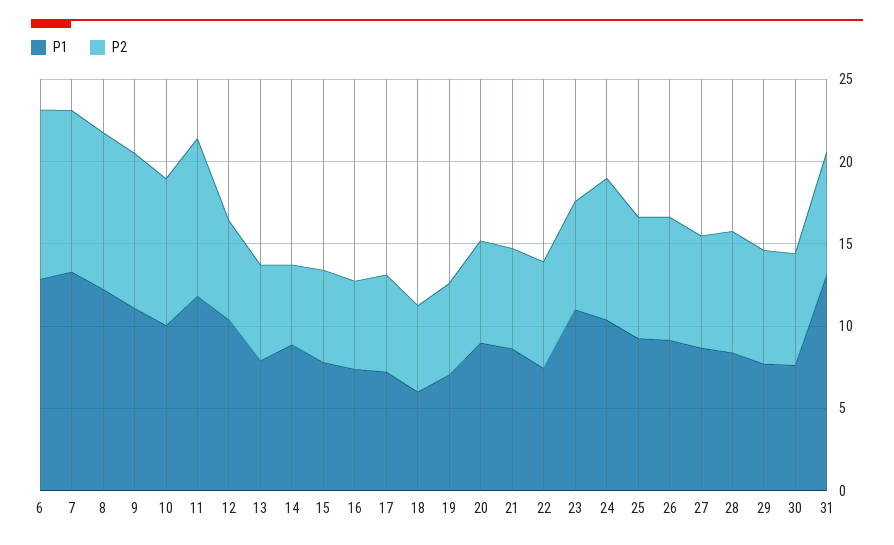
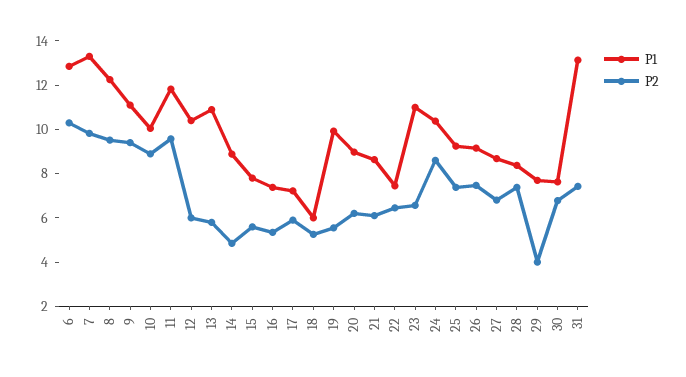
  {
    "P1": {
      "6": 13,
      "7": 13.5,
      "8": 12.5,
      "9": 11,
      "10": 10,
      "11": 12,
      "12": 10.5,
-     "13": 8,
+     "13": 11,
      "14": 9,
      "15": 8,
      "16": 7.5,
      "17": 7,
      "18": 6,
-     "19": 7,
+     "19": 10,
      "20": 9,
      "21": 8.5,
      "22": 7.5,
      "23": 11,
      "24": 10.5,
      "25": 9.5,
      "26": 9,
      "27": 8.5,
      "28": 8.5,
      "29": 7.5,
      "30": 7.5,
      "31": 13
    },
    "P2": {
      "6": 10.5,
      "7": 10,
      "8": 9.5,
      "9": 9.5,
      "10": 9,
      "11": 9.5,
      "12": 6,
      "13": 6,
      "14": 5,
      "15": 5.5,
      "16": 5.5,
      "17": 6,
      "18": 5.5,
      "19": 5.5,
      "20": 6,
      "21": 6,
      "22": 6.5,
      "23": 6.5,
      "24": 8.5,
      "25": 7.5,
      "26": 7.5,
      "27": 7,
      "28": 7.5,
-     "29": 7,
+     "29": 4,
      "30": 7,
      "31": 7.5
    }
  }

